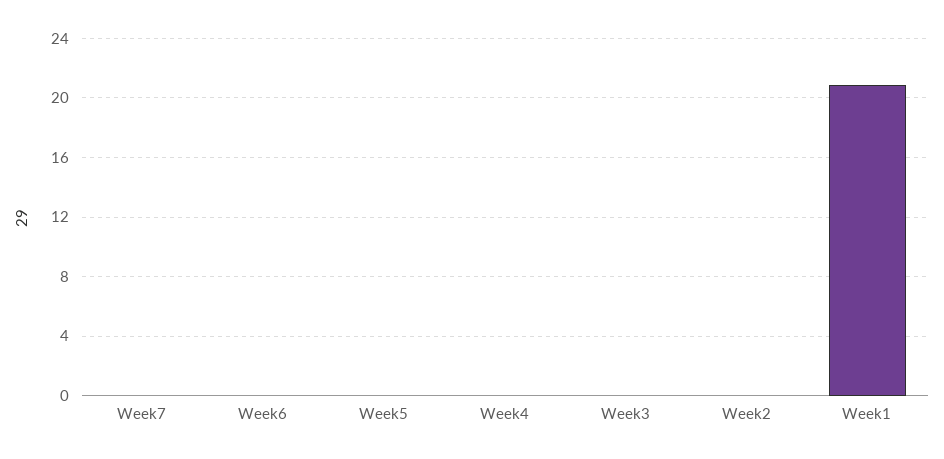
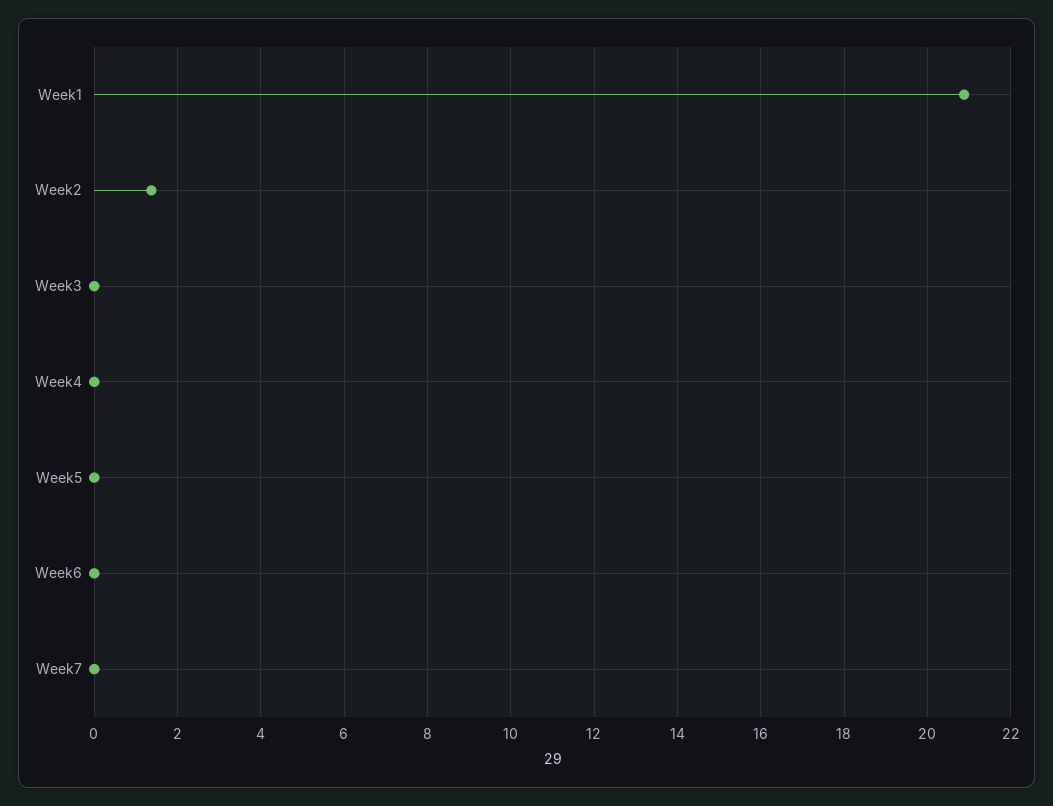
  {
    "Week7": 0,
    "Week6": 0,
    "Week5": 0,
    "Week4": 0,
    "Week3": 0,
-   "Week2": 0,
+   "Week2": 1.4,
    "Week1": 20.8
  }

